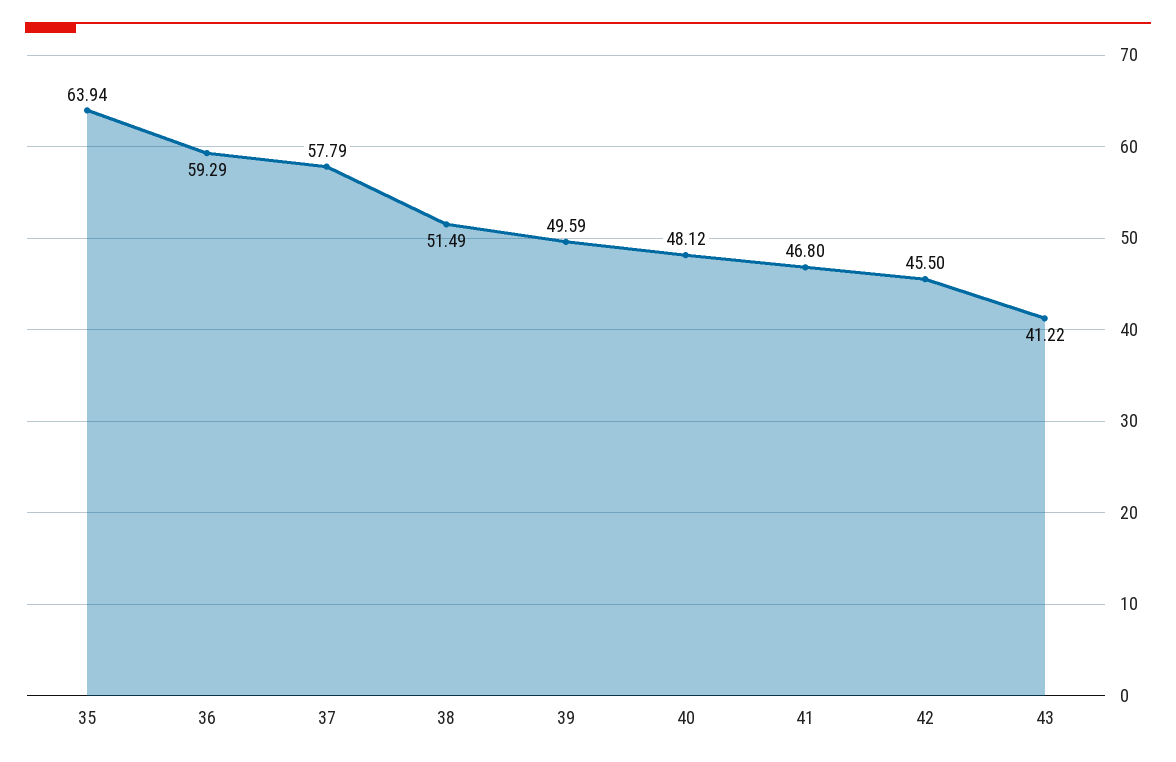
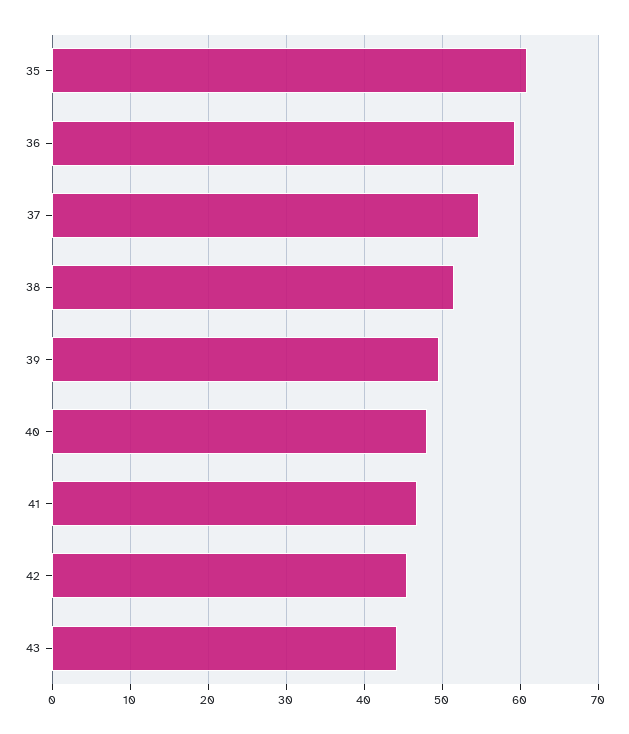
  {
-   "35": 63.94,
+   "35": 61,
    "36": 59.29,
-   "37": 57.79,
+   "37": 55,
    "38": 51.49,
    "39": 49.59,
    "40": 48.12,
    "41": 46.8,
    "42": 45.5,
-   "43": 41.22
+   "43": 44
  }

